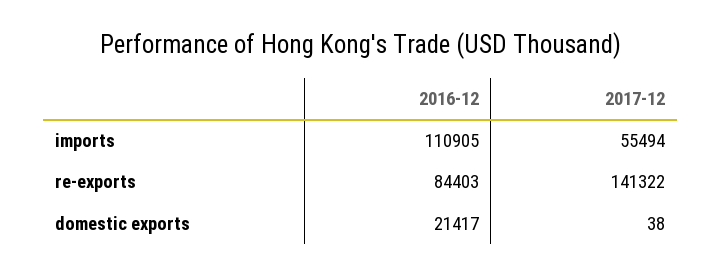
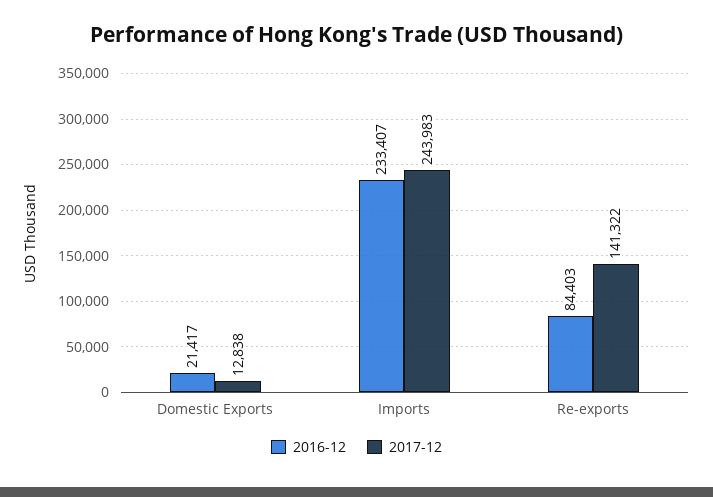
  {
    "2016-12": {
-     "imports": 110905,
+     "imports": 233407,
      "re-exports": 84403,
      "domestic exports": 21417
    },
    "2017-12": {
-     "imports": 55494,
+     "imports": 243983,
      "re-exports": 141322,
-     "domestic exports": 38
+     "domestic exports": 12838
    }
  }

